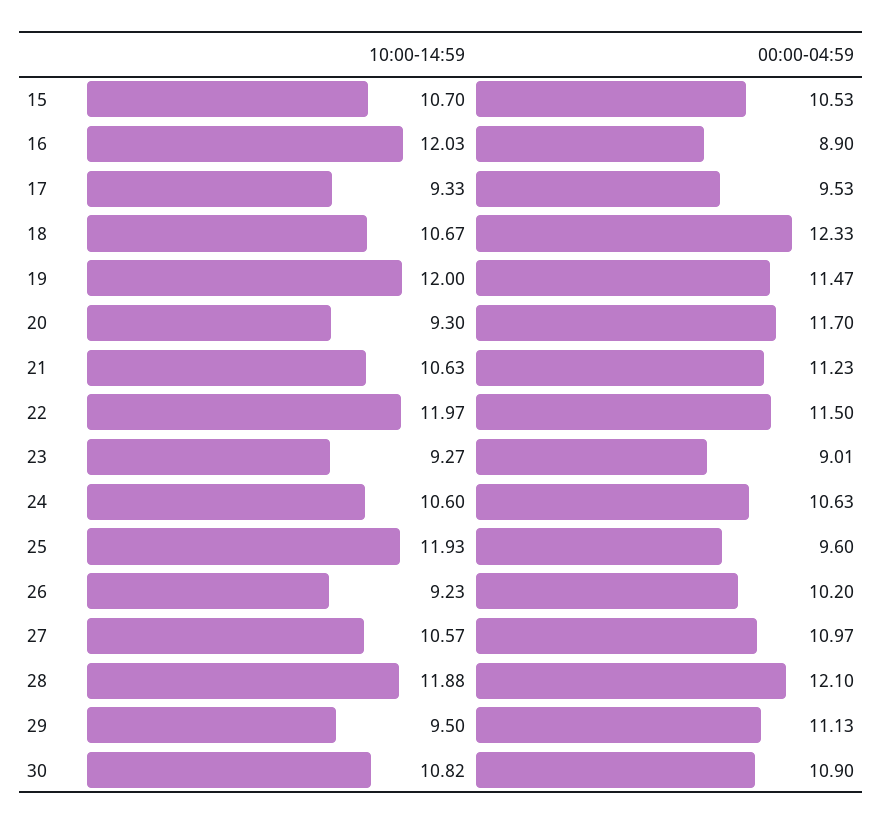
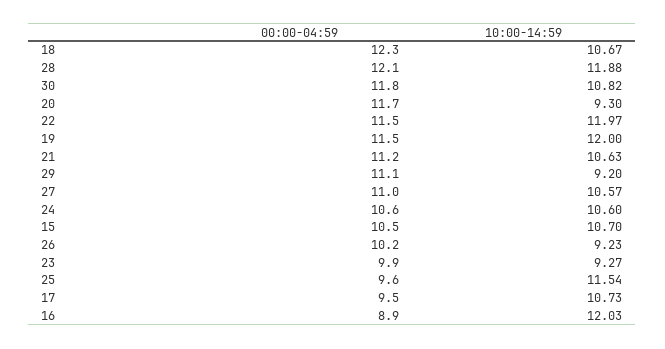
  {
    "10:00-14:59": {
      "15": 10.7,
      "16": 12.03,
-     "17": 9.33,
+     "17": 10.73,
      "18": 10.67,
      "19": 12,
      "20": 9.3,
      "21": 10.63,
      "22": 11.97,
      "23": 9.27,
      "24": 10.6,
-     "25": 11.93,
+     "25": 11.54,
      "26": 9.23,
      "27": 10.57,
      "28": 11.88,
-     "29": 9.5,
+     "29": 9.2,
      "30": 10.82
    },
    "00:00-04:59": {
      "15": 10.53,
      "16": 8.9,
      "17": 9.53,
      "18": 12.33,
      "19": 11.47,
      "20": 11.7,
      "21": 11.23,
      "22": 11.5,
-     "23": 9.01,
+     "23": 9.9,
      "24": 10.63,
      "25": 9.6,
      "26": 10.2,
      "27": 10.97,
      "28": 12.1,
      "29": 11.13,
-     "30": 10.9
+     "30": 11.8
    }
  }

